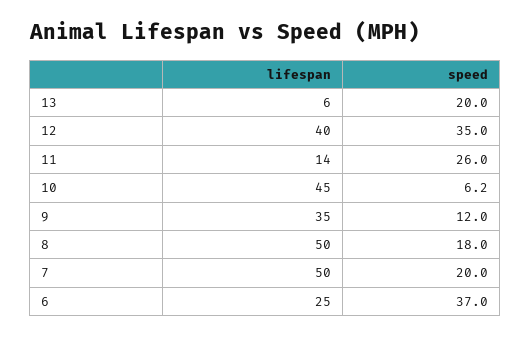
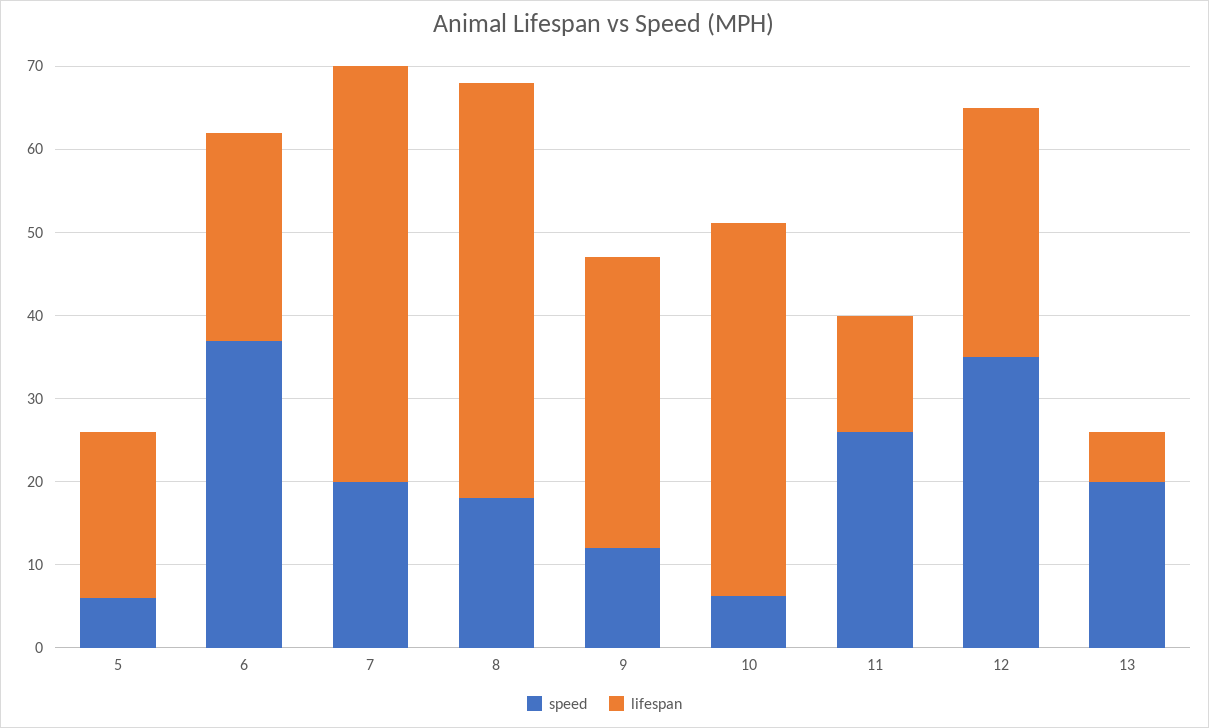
  {
    "lifespan": {
      "13": 6,
-     "12": 40,
+     "12": 30,
      "11": 14,
      "10": 45,
      "9": 35,
      "8": 50,
      "7": 50,
-     "6": 25
+     "6": 25,
+     "5": 20
    },
    "speed": {
      "13": 20,
      "12": 35,
      "11": 26,
      "10": 6.2,
      "9": 12,
      "8": 18,
      "7": 20,
-     "6": 37
+     "6": 37,
+     "5": 6
    }
  }

